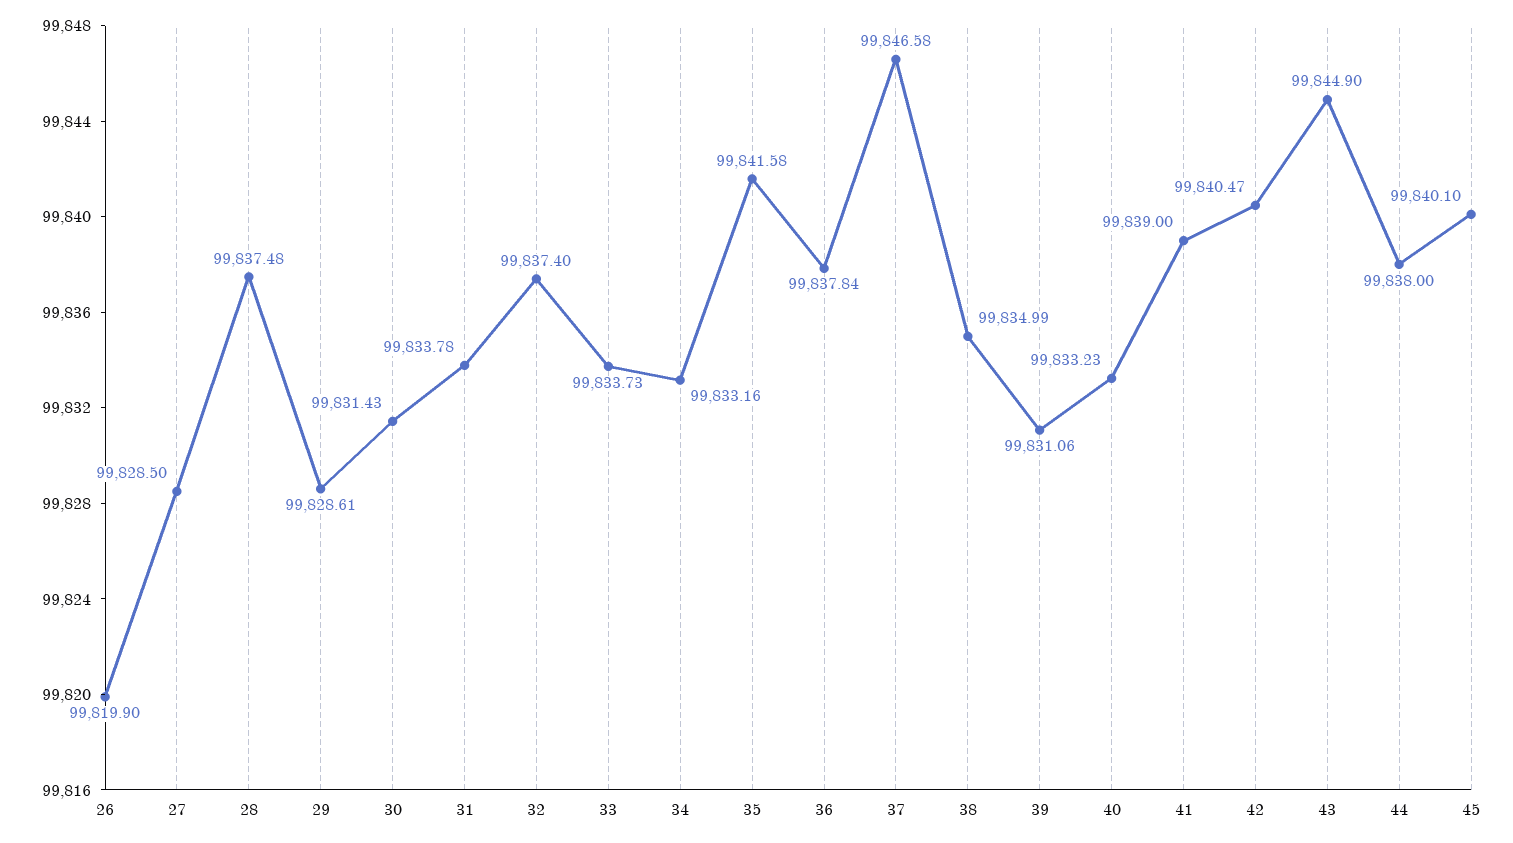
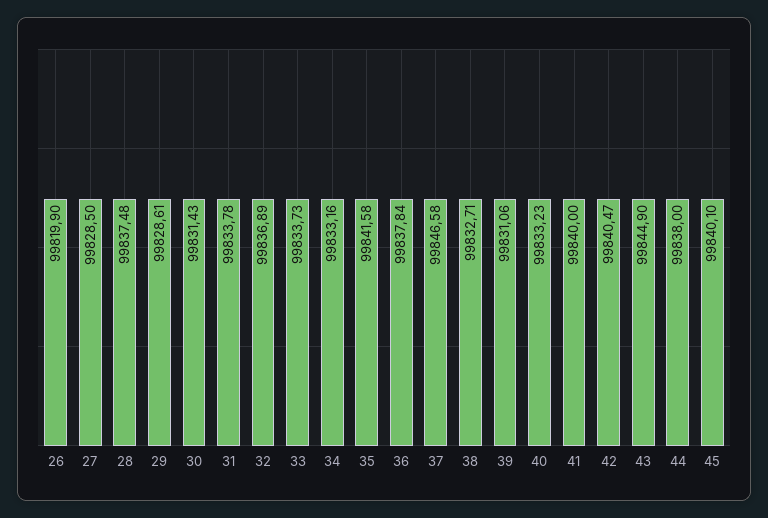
  {
    "26": 99819.9,
    "27": 99828.5,
    "28": 99837.48,
    "29": 99828.61,
    "30": 99831.43,
    "31": 99833.78,
-   "32": 99837.4,
+   "32": 99836.89,
    "33": 99833.73,
    "34": 99833.16,
    "35": 99841.58,
    "36": 99837.84,
    "37": 99846.58,
-   "38": 99834.99,
+   "38": 99832.71,
    "39": 99831.06,
    "40": 99833.23,
-   "41": 99839,
+   "41": 99840,
    "42": 99840.47,
    "43": 99844.9,
    "44": 99838,
    "45": 99840.1
  }

